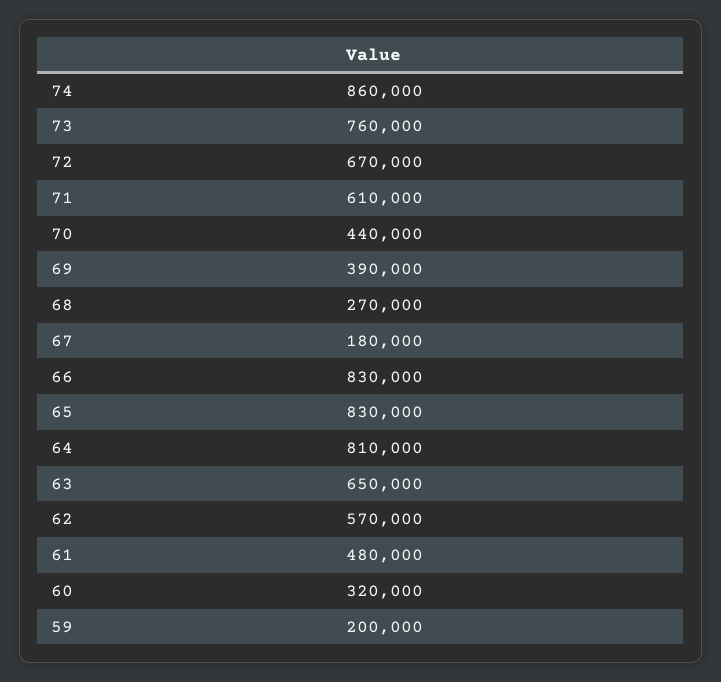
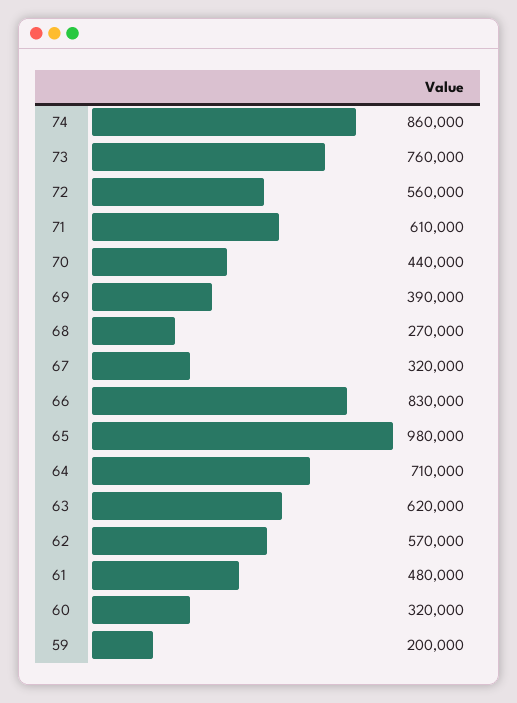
  {
    "74": 860000,
    "73": 760000,
-   "72": 670000,
+   "72": 560000,
    "71": 610000,
    "70": 440000,
    "69": 390000,
    "68": 270000,
-   "67": 180000,
+   "67": 320000,
    "66": 830000,
-   "65": 830000,
+   "65": 980000,
-   "64": 810000,
+   "64": 710000,
-   "63": 650000,
+   "63": 620000,
    "62": 570000,
    "61": 480000,
    "60": 320000,
    "59": 200000
  }

